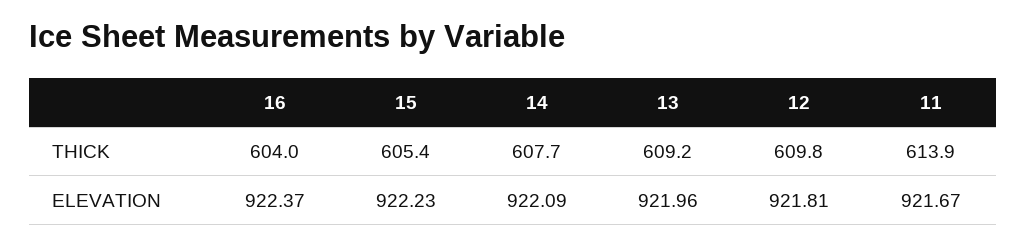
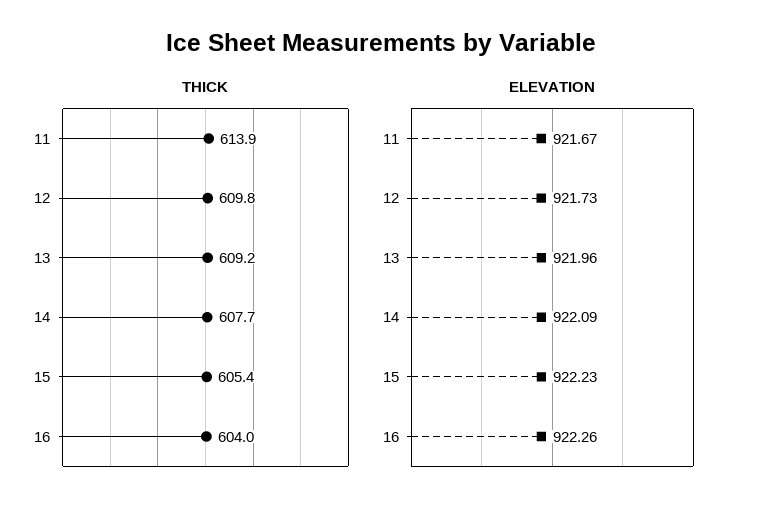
  {
    "THICK": {
      "16": 604,
      "15": 605.4,
      "14": 607.7,
      "13": 609.2,
      "12": 609.8,
      "11": 613.9
    },
    "ELEVATION": {
-     "16": 922.37,
+     "16": 922.26,
      "15": 922.23,
      "14": 922.09,
      "13": 921.96,
-     "12": 921.81,
+     "12": 921.73,
      "11": 921.67
    }
  }

